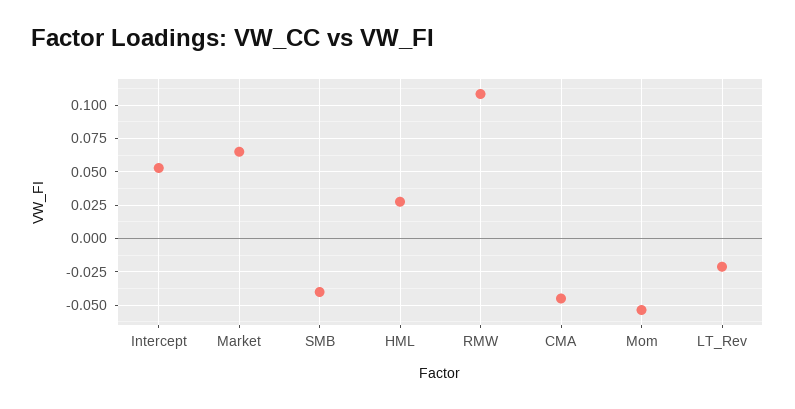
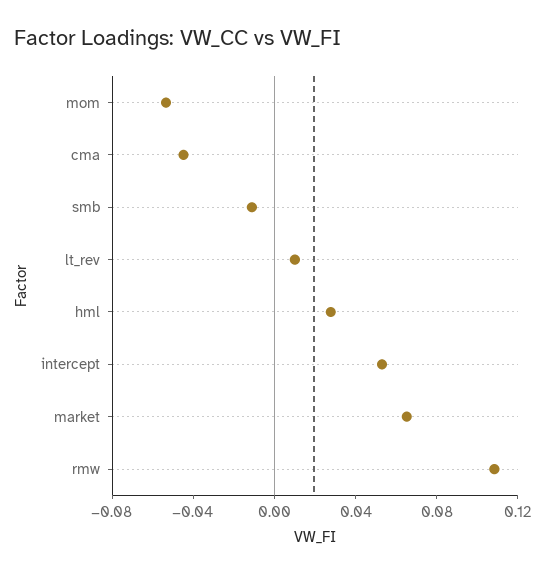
  {
    "Intercept": 0.055,
    "Market": 0.065,
-   "SMB": -0.04,
+   "SMB": -0.01,
    "HML": 0.03,
    "RMW": 0.11,
    "CMA": -0.045,
    "Mom": -0.055,
-   "LT_Rev": -0.02
+   "LT_Rev": 0.01
  }

